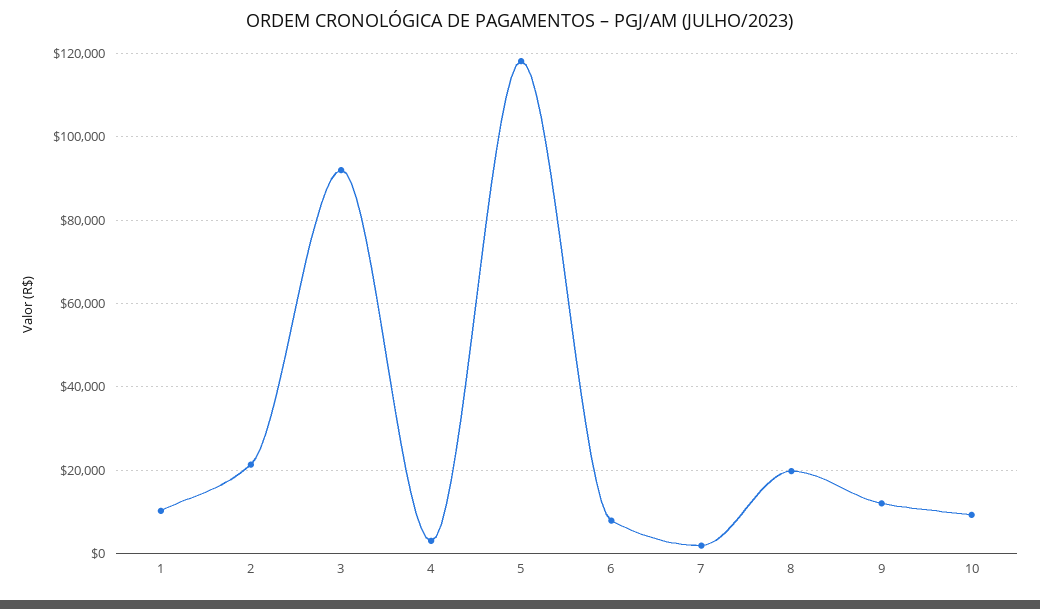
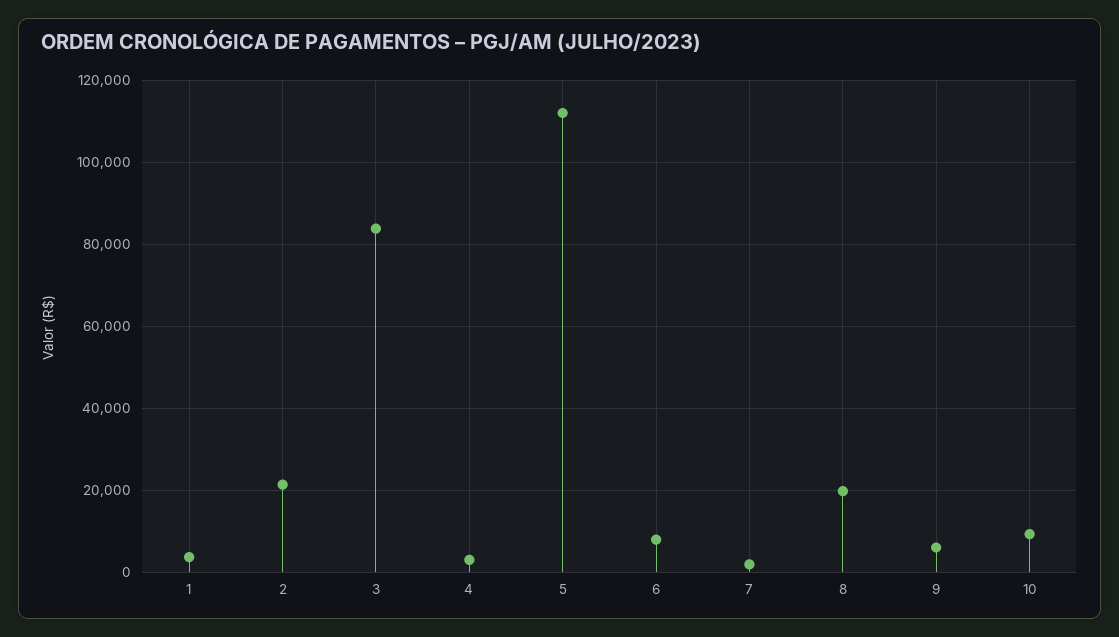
  {
-   "1": 10000,
+   "1": 4000,
    "2": 22000,
-   "3": 92000,
+   "3": 84000,
    "4": 2000,
-   "5": 118000,
+   "5": 112000,
    "6": 8000,
    "7": 2000,
    "8": 20000,
-   "9": 12000,
+   "9": 6000,
    "10": 10000
  }

